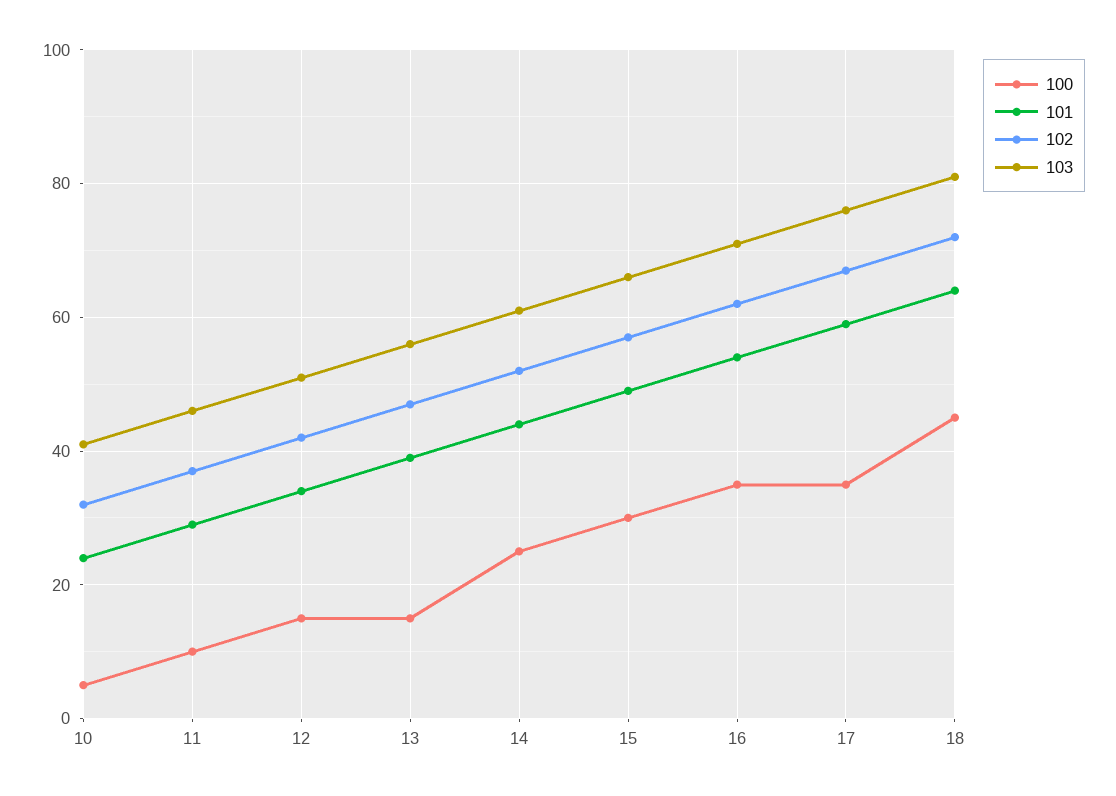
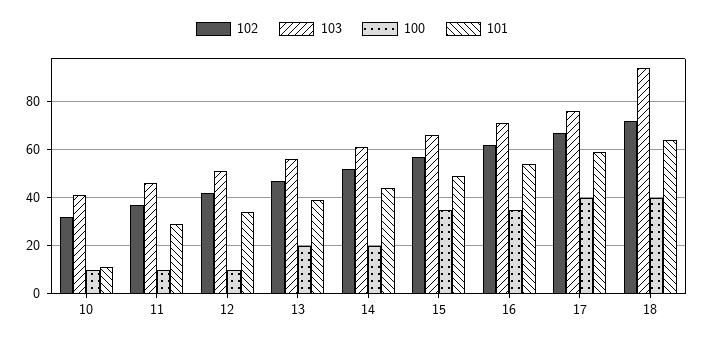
  {
    "100": {
-     "10": 5,
+     "10": 10,
      "11": 10,
-     "12": 15,
+     "12": 10,
-     "13": 15,
+     "13": 20,
-     "14": 25,
+     "14": 20,
-     "15": 30,
+     "15": 35,
      "16": 35,
-     "17": 35,
+     "17": 40,
-     "18": 45
+     "18": 40
    },
    "101": {
-     "10": 25,
+     "10": 10,
      "11": 30,
      "12": 35,
      "13": 40,
      "14": 45,
      "15": 50,
      "16": 55,
      "17": 60,
      "18": 65
    },
    "102": {
      "10": 30,
      "11": 35,
      "12": 40,
      "13": 45,
      "14": 50,
      "15": 55,
      "16": 60,
      "17": 65,
      "18": 70
    },
    "103": {
      "10": 40,
      "11": 45,
      "12": 50,
      "13": 55,
      "14": 60,
      "15": 65,
      "16": 70,
      "17": 75,
-     "18": 80
+     "18": 95
    }
  }

